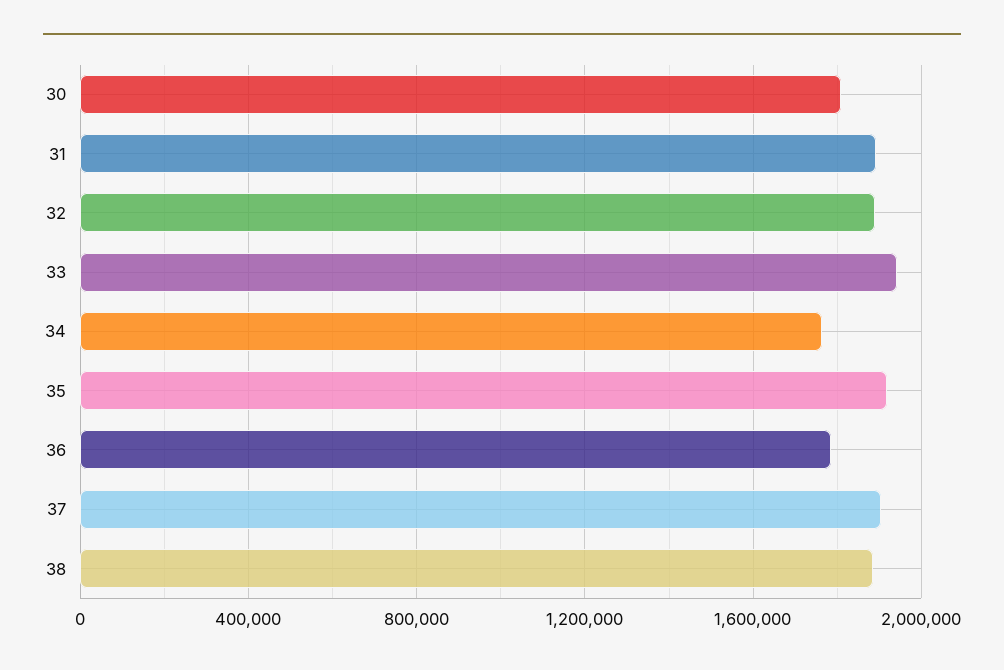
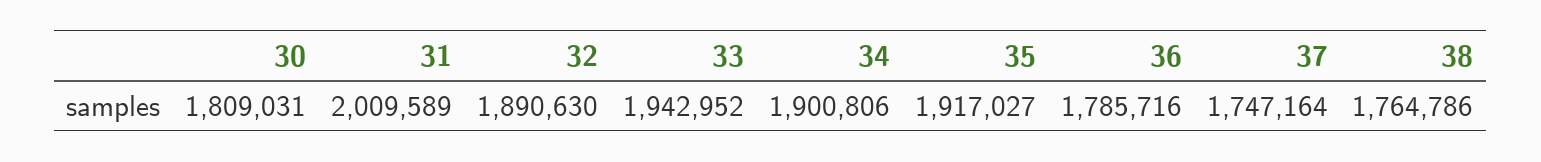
  {
    "30": 1809031,
-   "31": 1900000,
+   "31": 2009589,
    "32": 1890630,
    "33": 1942952,
-   "34": 1750000,
+   "34": 1900806,
    "35": 1917027,
    "36": 1785716,
-   "37": 1900000,
+   "37": 1747164,
-   "38": 1900000
+   "38": 1764786
  }

